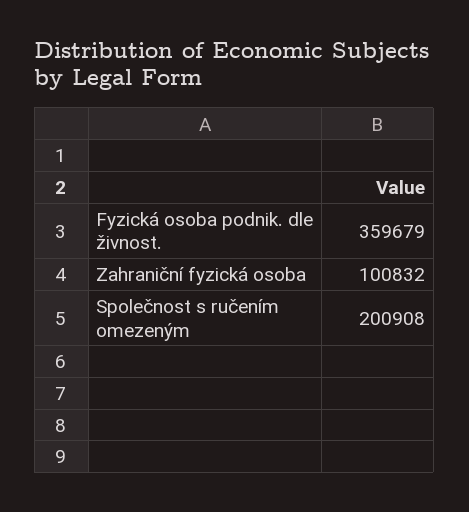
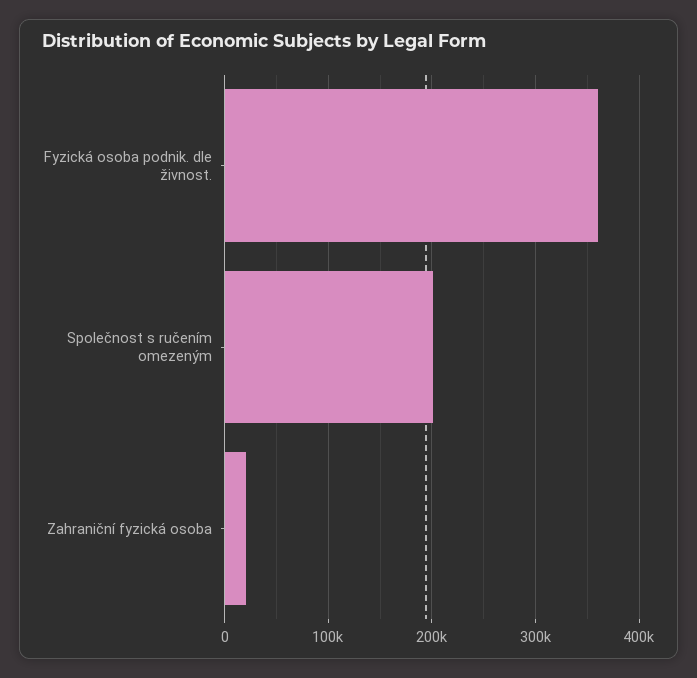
  {
    "Fyzická osoba podnik. dle živnost.": 359679,
-   "Zahraniční fyzická osoba": 100832,
+   "Zahraniční fyzická osoba": 20000,
    "Společnost s ručením omezeným": 200908
  }

